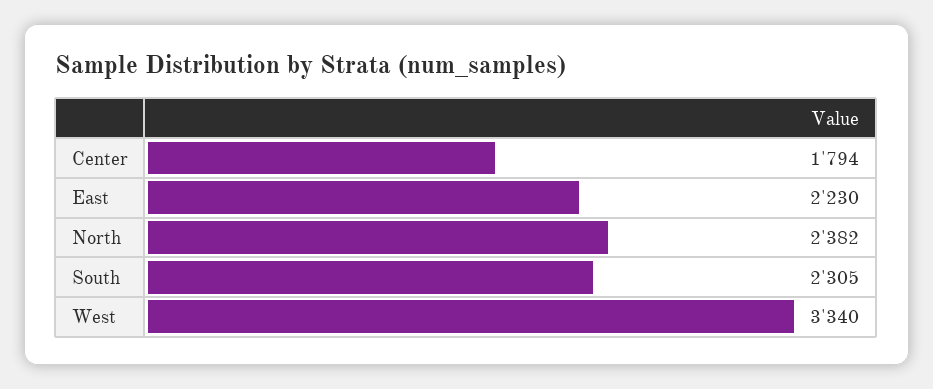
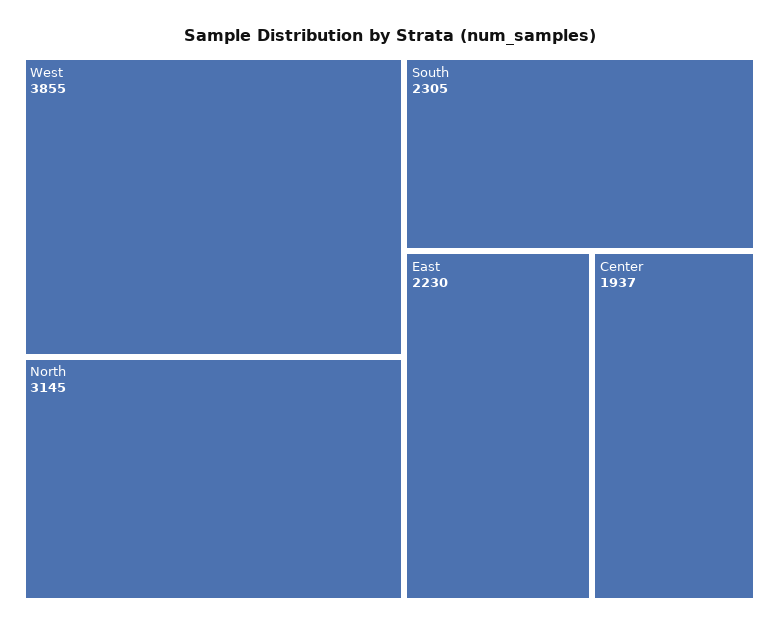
  {
-   "Center": 1794,
+   "Center": 1937,
    "East": 2230,
-   "North": 2382,
+   "North": 3145,
    "South": 2305,
-   "West": 3340
+   "West": 3855
  }

